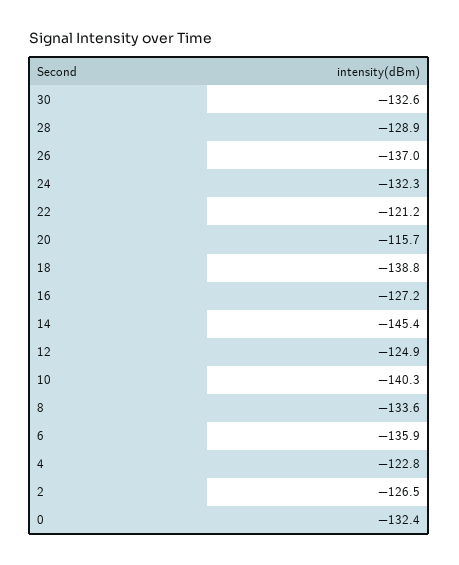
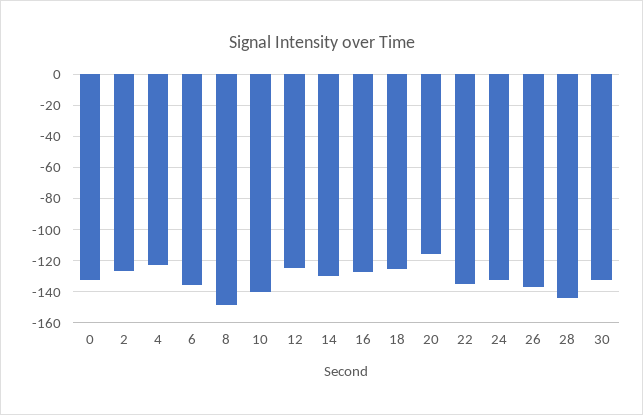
  {
    "30": -132.6,
-   "28": -128.9,
+   "28": -145,
    "26": -137,
    "24": -132.3,
-   "22": -121.2,
+   "22": -135,
    "20": -115.7,
-   "18": -138.8,
+   "18": -125,
    "16": -127.2,
-   "14": -145.4,
+   "14": -130,
    "12": -124.9,
    "10": -140.3,
-   "8": -133.6,
+   "8": -150,
    "6": -135.9,
    "4": -122.8,
    "2": -126.5,
    "0": -132.4
  }

